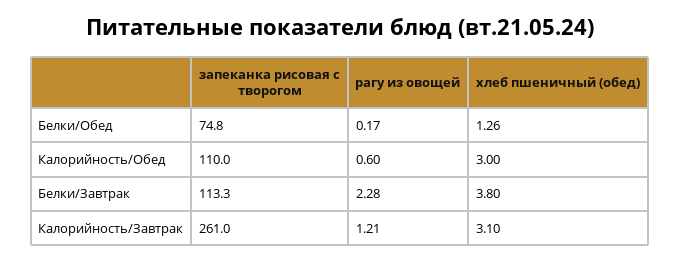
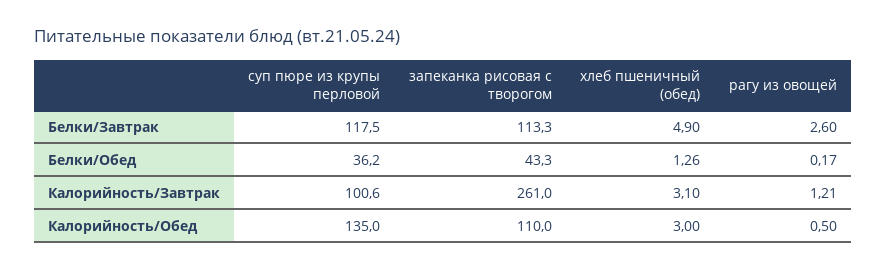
  {
    "запеканка рисовая с творогом": {
-     "Белки/Обед": 74.8,
+     "Белки/Обед": 43.3,
      "Калорийность/Обед": 110,
      "Белки/Завтрак": 113.3,
      "Калорийность/Завтрак": 261
    },
    "рагу из овощей": {
      "Белки/Обед": 0.17,
-     "Калорийность/Обед": 0.6,
+     "Калорийность/Обед": 0.5,
-     "Белки/Завтрак": 2.28,
+     "Белки/Завтрак": 2.6,
      "Калорийность/Завтрак": 1.21
    },
    "хлеб пшеничный (обед)": {
      "Белки/Обед": 1.26,
      "Калорийность/Обед": 3,
-     "Белки/Завтрак": 3.8,
+     "Белки/Завтрак": 4.9,
      "Калорийность/Завтрак": 3.1
-   }
+   },
+   "суп пюре из крупы перловой": {
+     "Белки/Завтрак": 117.5,
+     "Белки/Обед": 36.2,
+     "Калорийность/Завтрак": 100.6,
+     "Калорийность/Обед": 135
+   }
  }

